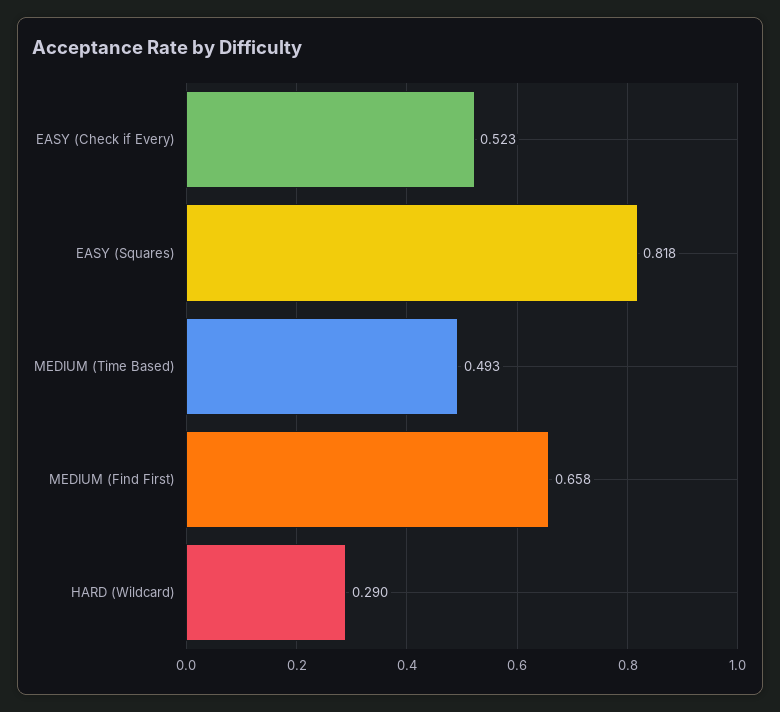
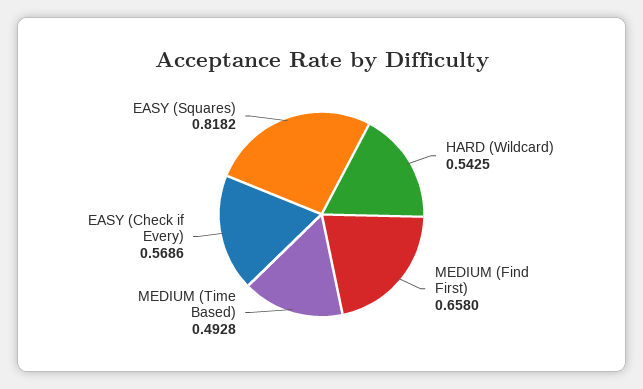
  {
-   "EASY (Check if Every)": 0.523,
+   "EASY (Check if Every)": 0.5686,
    "EASY (Squares)": 0.8182,
    "MEDIUM (Time Based)": 0.4928,
    "MEDIUM (Find First)": 0.658,
-   "HARD (Wildcard)": 0.29
+   "HARD (Wildcard)": 0.5425
  }

